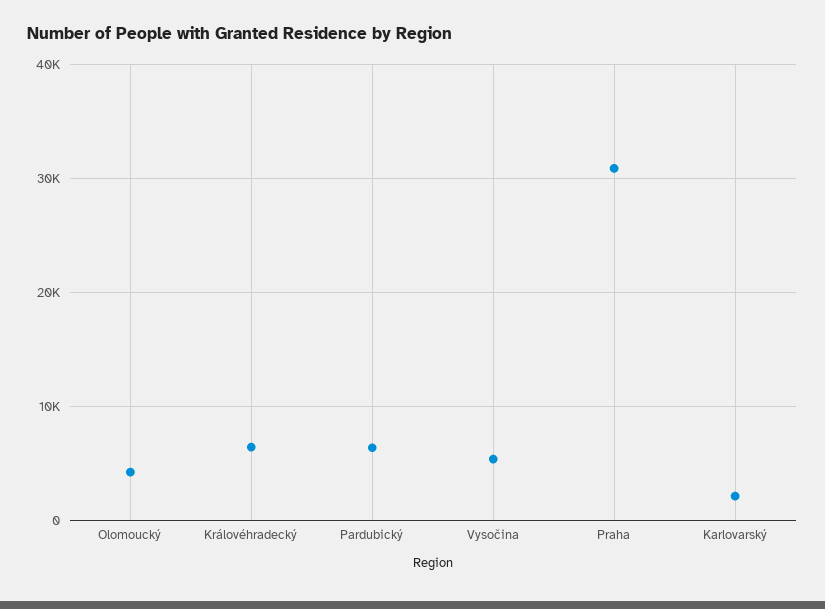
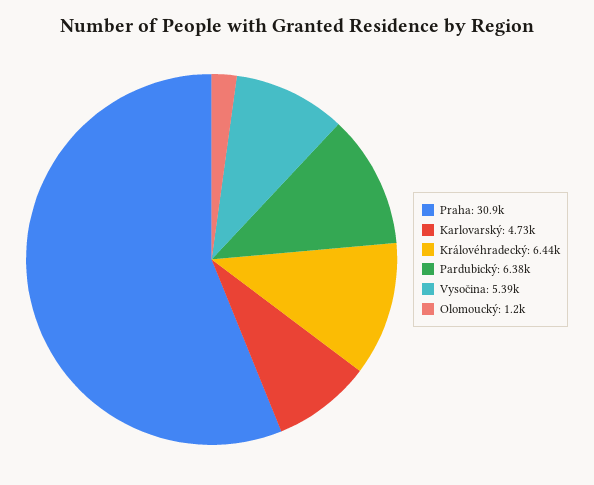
  {
-   "Olomoucký": 4000,
+   "Olomoucký": 1200,
    "Královéhradecký": 6440,
    "Pardubický": 6380,
    "Vysočina": 5390,
    "Praha": 30900,
-   "Karlovarský": 2000
+   "Karlovarský": 4730
  }

